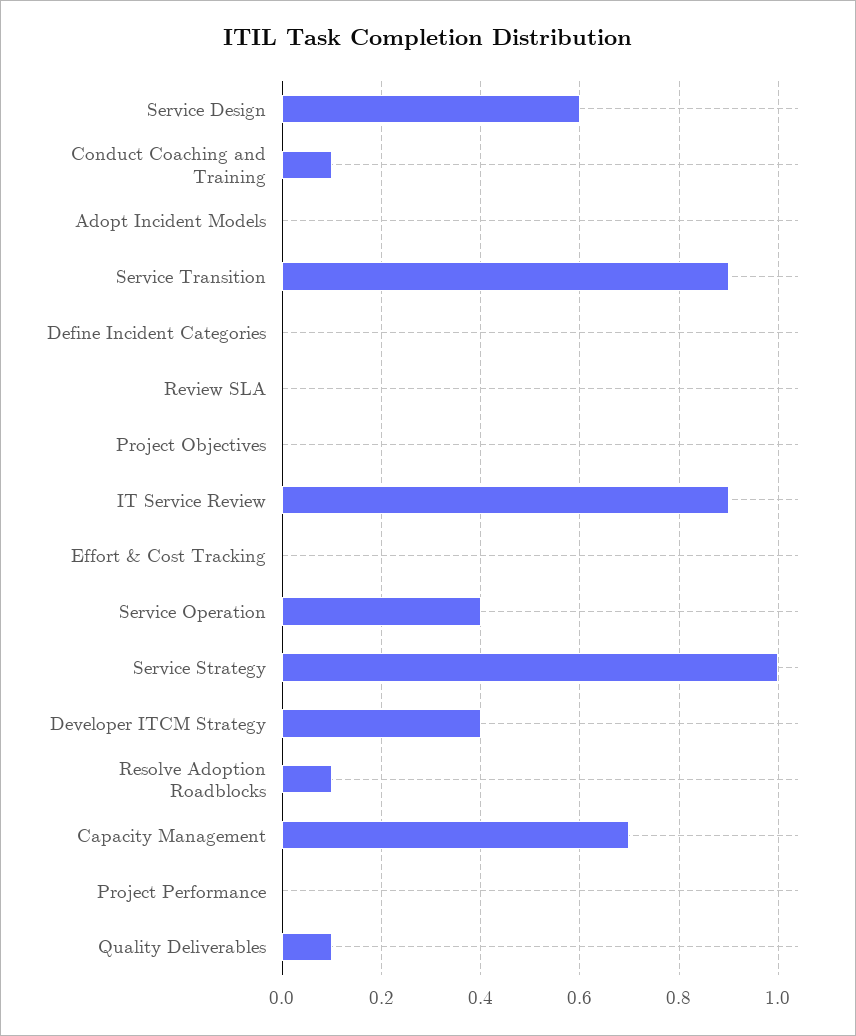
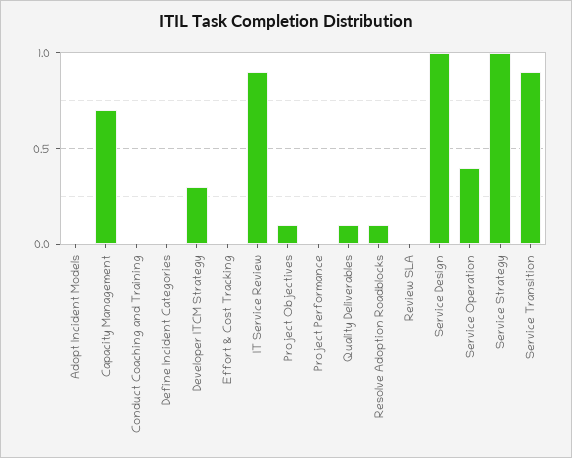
  {
-   "Service Design": 0.6,
+   "Service Design": 1,
-   "Conduct Coaching and Training": 0.1,
+   "Conduct Coaching and Training": 0,
    "Adopt Incident Models": 0,
    "Service Transition": 0.9,
    "Define Incident Categories": 0,
    "Review SLA": 0,
-   "Project Objectives": 0,
+   "Project Objectives": 0.1,
    "IT Service Review": 0.9,
    "Effort & Cost Tracking": 0,
    "Service Operation": 0.4,
    "Service Strategy": 1,
-   "Developer ITCM Strategy": 0.4,
+   "Developer ITCM Strategy": 0.3,
    "Resolve Adoption Roadblocks": 0.1,
    "Capacity Management": 0.7,
    "Project Performance": 0,
    "Quality Deliverables": 0.1
  }

